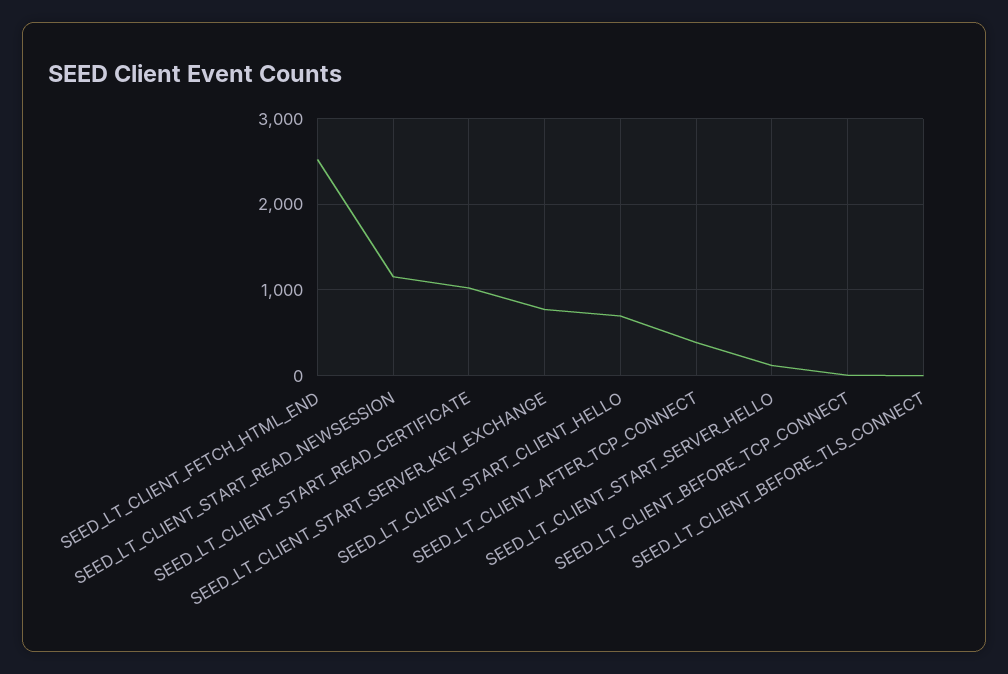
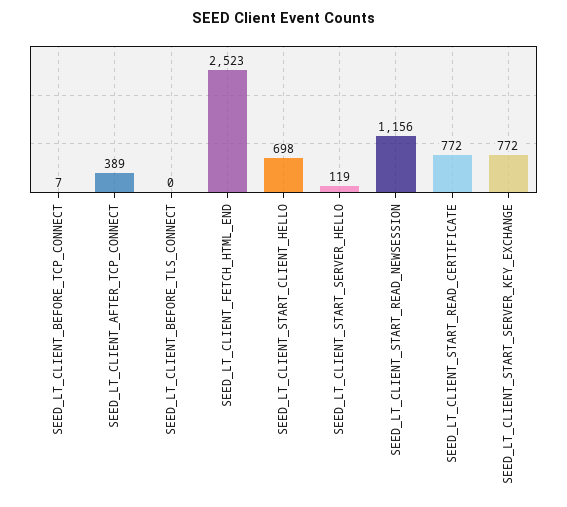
  {
    "SEED_LT_CLIENT_FETCH_HTML_END": 2523,
    "SEED_LT_CLIENT_START_READ_NEWSESSION": 1156,
-   "SEED_LT_CLIENT_START_READ_CERTIFICATE": 1000,
+   "SEED_LT_CLIENT_START_READ_CERTIFICATE": 772,
    "SEED_LT_CLIENT_START_SERVER_KEY_EXCHANGE": 772,
    "SEED_LT_CLIENT_START_CLIENT_HELLO": 698,
    "SEED_LT_CLIENT_AFTER_TCP_CONNECT": 389,
    "SEED_LT_CLIENT_START_SERVER_HELLO": 119,
    "SEED_LT_CLIENT_BEFORE_TCP_CONNECT": 7,
    "SEED_LT_CLIENT_BEFORE_TLS_CONNECT": 0
  }

